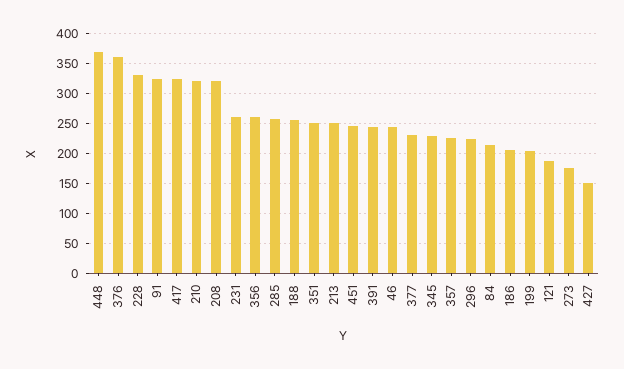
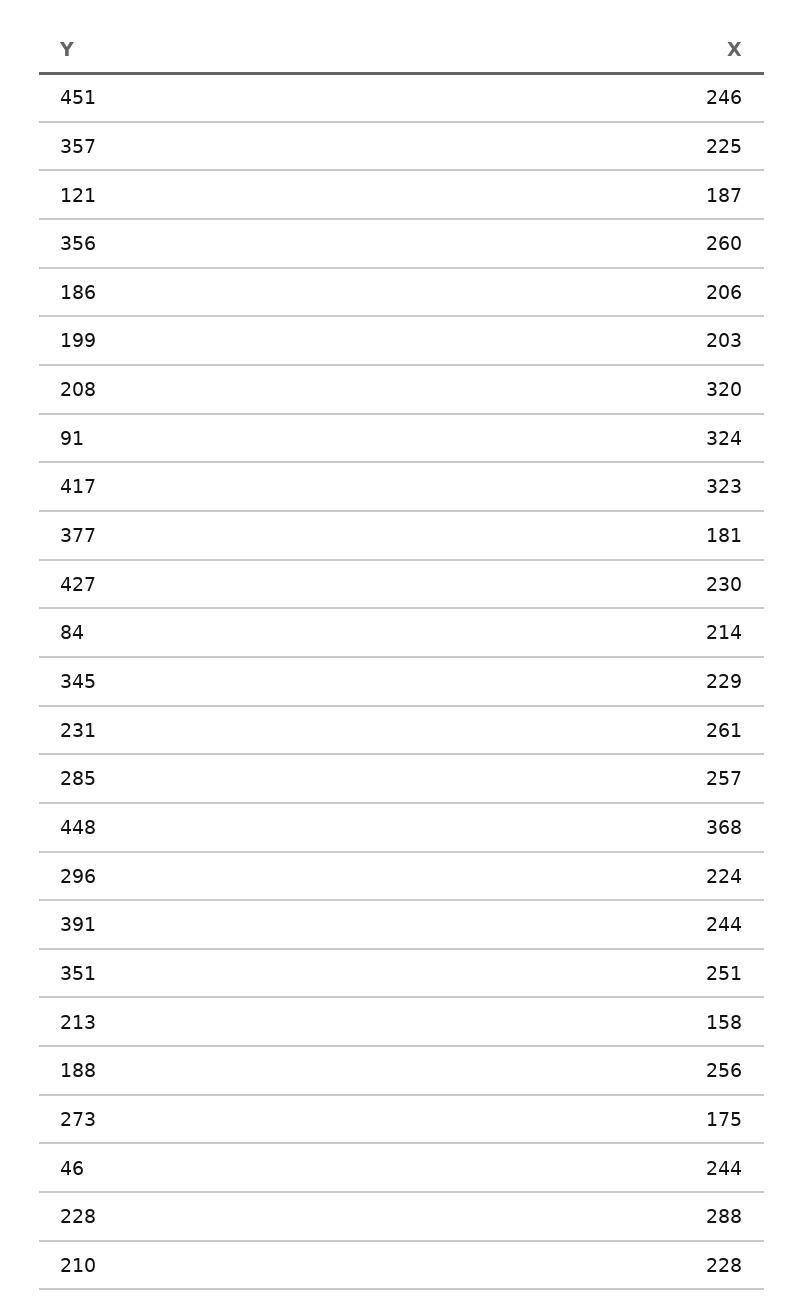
  {
    "448": 368,
-   "376": 360,
-   "228": 330,
+   "228": 288,
    "91": 324,
    "417": 323,
-   "210": 320,
+   "210": 228,
    "208": 320,
    "231": 261,
    "356": 260,
    "285": 257,
    "188": 256,
    "351": 251,
-   "213": 250,
+   "213": 158,
    "451": 246,
    "391": 244,
    "46": 244,
-   "377": 230,
+   "377": 181,
    "345": 229,
    "357": 225,
    "296": 224,
    "84": 214,
    "186": 206,
    "199": 203,
    "121": 187,
    "273": 175,
-   "427": 150
+   "427": 230
  }

